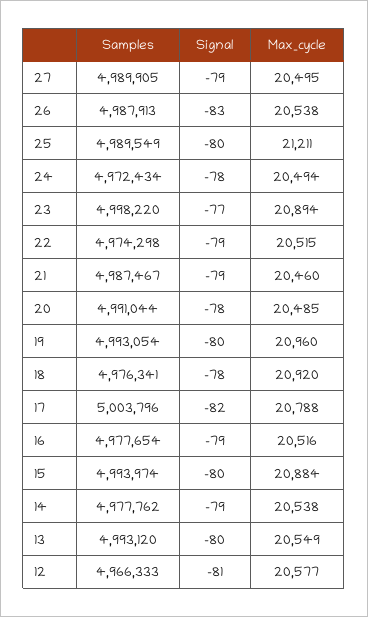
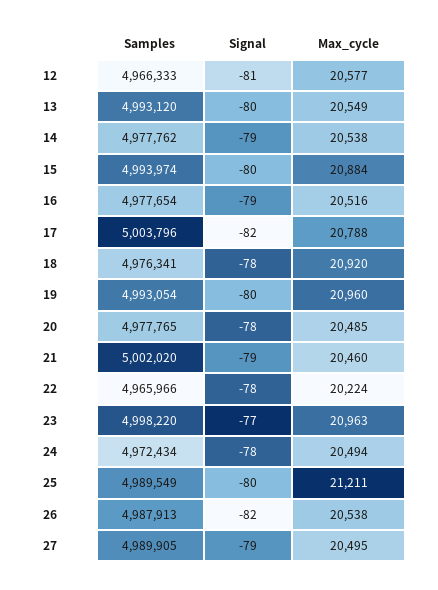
  {
    "Samples": {
      "27": 4989905,
      "26": 4987913,
      "25": 4989549,
      "24": 4972434,
      "23": 4998220,
-     "22": 4974298,
+     "22": 4965966,
-     "21": 4987467,
+     "21": 5002020,
-     "20": 4991044,
+     "20": 4977765,
      "19": 4993054,
      "18": 4976341,
      "17": 5003796,
      "16": 4977654,
      "15": 4993974,
      "14": 4977762,
      "13": 4993120,
      "12": 4966333
    },
    "Signal": {
      "27": -79,
-     "26": -83,
+     "26": -82,
      "25": -80,
      "24": -78,
      "23": -77,
-     "22": -79,
+     "22": -78,
      "21": -79,
      "20": -78,
      "19": -80,
      "18": -78,
      "17": -82,
      "16": -79,
      "15": -80,
      "14": -79,
      "13": -80,
      "12": -81
    },
    "Max_cycle": {
      "27": 20495,
      "26": 20538,
      "25": 21211,
      "24": 20494,
-     "23": 20894,
+     "23": 20963,
-     "22": 20515,
+     "22": 20224,
      "21": 20460,
      "20": 20485,
      "19": 20960,
      "18": 20920,
      "17": 20788,
      "16": 20516,
      "15": 20884,
      "14": 20538,
      "13": 20549,
      "12": 20577
    }
  }

